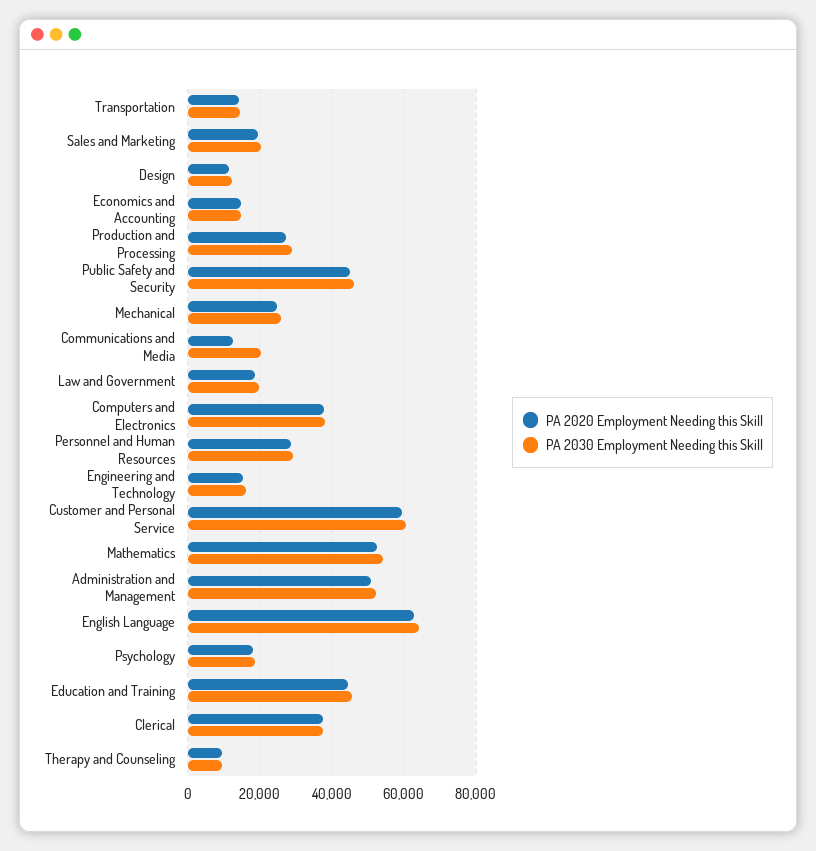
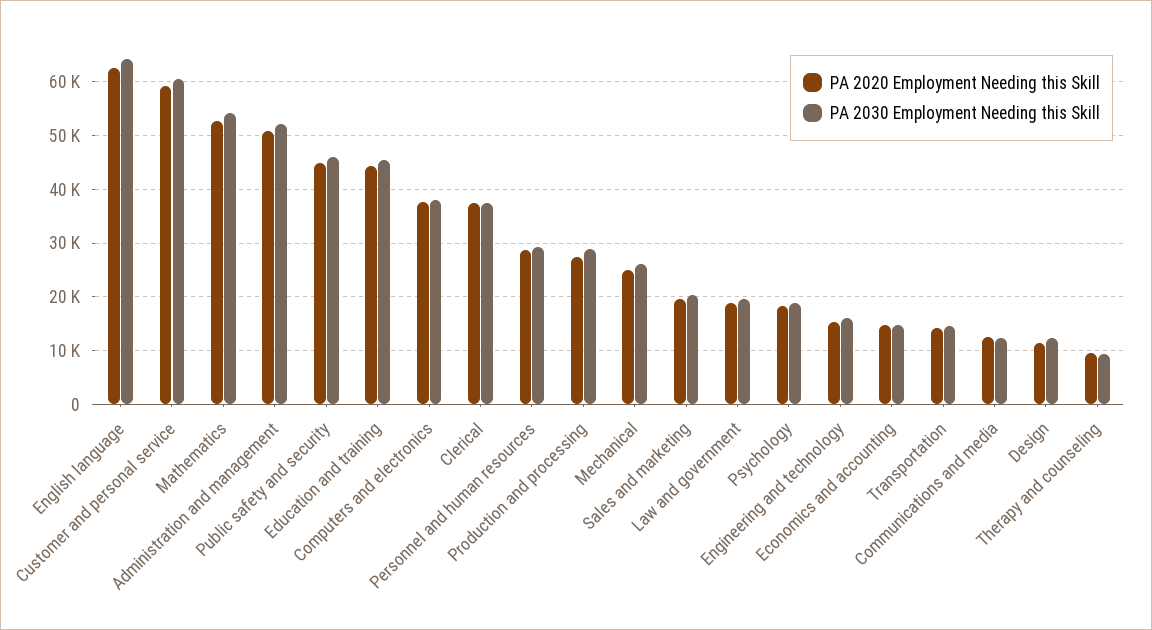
  {
    "PA 2020 Employment Needing this Skill": {
      "Transportation": 14000,
      "Sales and Marketing": 20000,
      "Design": 12000,
      "Economics and Accounting": 14000,
      "Production and Processing": 28000,
      "Public Safety and Security": 44000,
      "Mechanical": 24000,
      "Communications and Media": 12000,
      "Law and Government": 18000,
      "Computers and Electronics": 38000,
      "Personnel and Human Resources": 28000,
      "Engineering and Technology": 16000,
      "Customer and Personal Service": 60000,
      "Mathematics": 52000,
      "Administration and Management": 50000,
      "English Language": 62000,
      "Psychology": 18000,
      "Education and Training": 44000,
      "Clerical": 38000,
      "Therapy and Counseling": 10000
    },
    "PA 2030 Employment Needing this Skill": {
      "Transportation": 14000,
      "Sales and Marketing": 20000,
      "Design": 12000,
      "Economics and Accounting": 14000,
      "Production and Processing": 28000,
      "Public Safety and Security": 46000,
      "Mechanical": 26000,
-     "Communications and Media": 20000,
+     "Communications and Media": 12000,
      "Law and Government": 20000,
      "Computers and Electronics": 38000,
      "Personnel and Human Resources": 30000,
      "Engineering and Technology": 16000,
      "Customer and Personal Service": 60000,
      "Mathematics": 54000,
      "Administration and Management": 52000,
      "English Language": 64000,
      "Psychology": 18000,
      "Education and Training": 46000,
      "Clerical": 38000,
      "Therapy and Counseling": 10000
    }
  }

